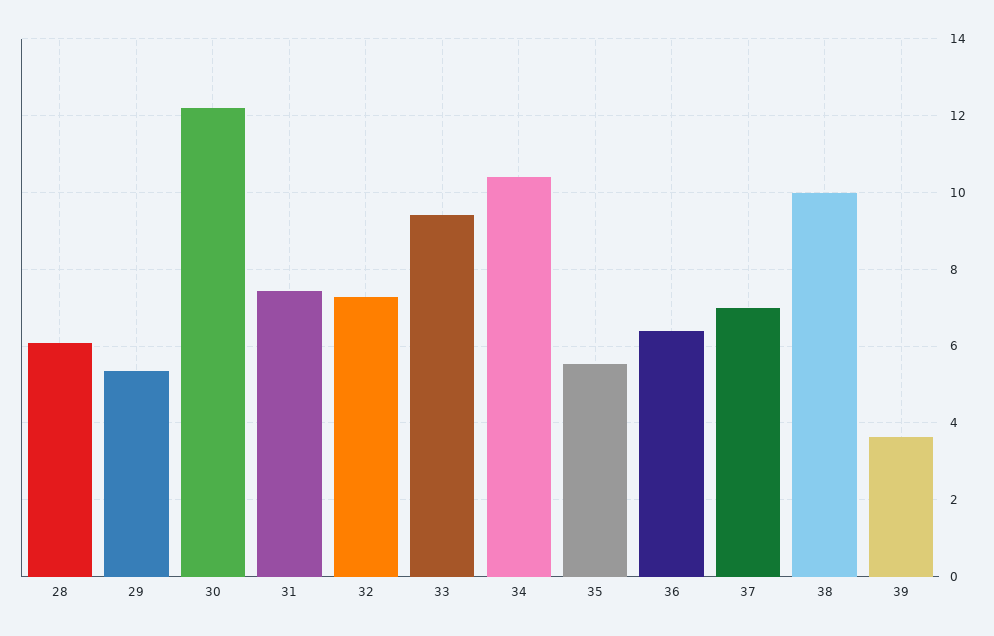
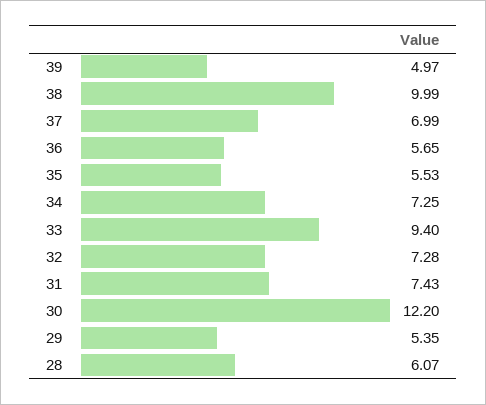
  {
    "28": 6.07,
    "29": 5.35,
    "30": 12.2,
    "31": 7.43,
    "32": 7.28,
    "33": 9.4,
-   "34": 10.4,
+   "34": 7.25,
    "35": 5.53,
-   "36": 6.4,
+   "36": 5.65,
    "37": 6.99,
    "38": 9.99,
-   "39": 3.6
+   "39": 4.97
  }

